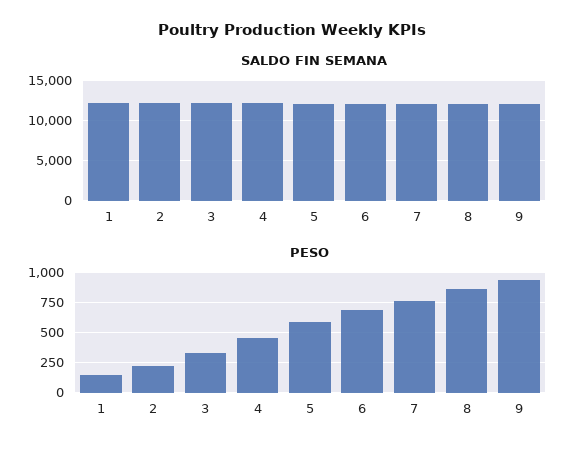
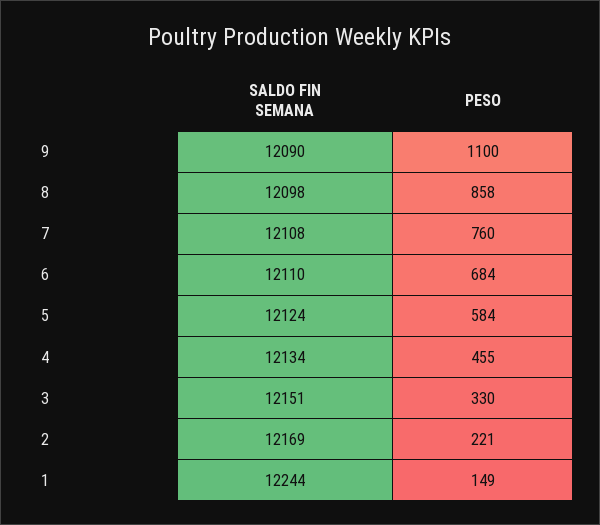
  {
    "SALDO FIN SEMANA": {
      "1": 12244,
      "2": 12169,
      "3": 12151,
      "4": 12134,
      "5": 12124,
      "6": 12110,
      "7": 12108,
      "8": 12098,
      "9": 12090
    },
    "PESO": {
      "1": 149,
      "2": 221,
      "3": 330,
      "4": 455,
      "5": 584,
      "6": 684,
      "7": 760,
      "8": 858,
-     "9": 950
+     "9": 1100
    }
  }

